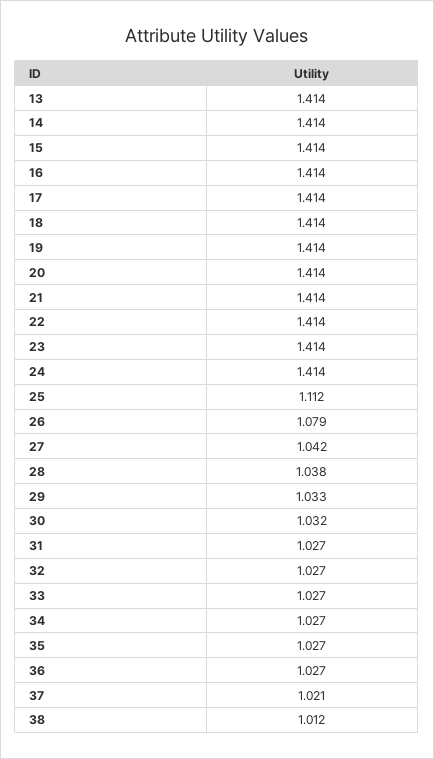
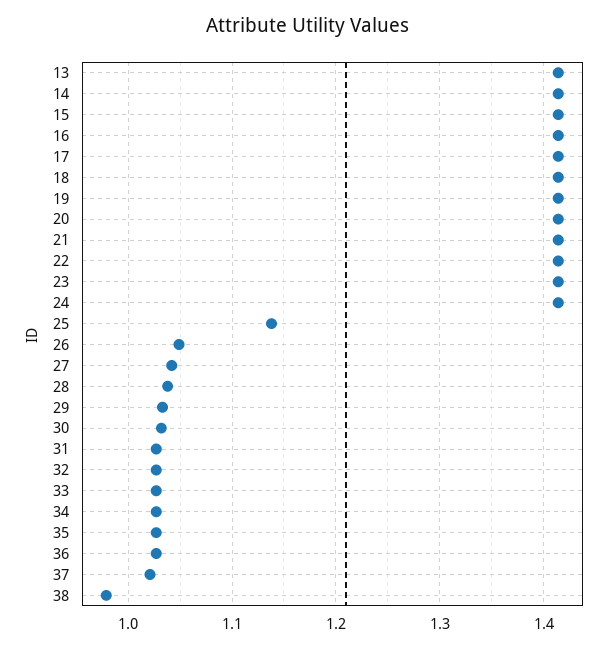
  {
    "13": 1.414,
    "14": 1.414,
    "15": 1.414,
    "16": 1.414,
    "17": 1.414,
    "18": 1.414,
    "19": 1.414,
    "20": 1.414,
    "21": 1.414,
    "22": 1.414,
    "23": 1.414,
    "24": 1.414,
-   "25": 1.112,
+   "25": 1.14,
-   "26": 1.079,
+   "26": 1.05,
    "27": 1.042,
    "28": 1.038,
    "29": 1.033,
    "30": 1.032,
    "31": 1.027,
    "32": 1.027,
    "33": 1.027,
    "34": 1.027,
    "35": 1.027,
    "36": 1.027,
    "37": 1.021,
-   "38": 1.012
+   "38": 0.98
  }

